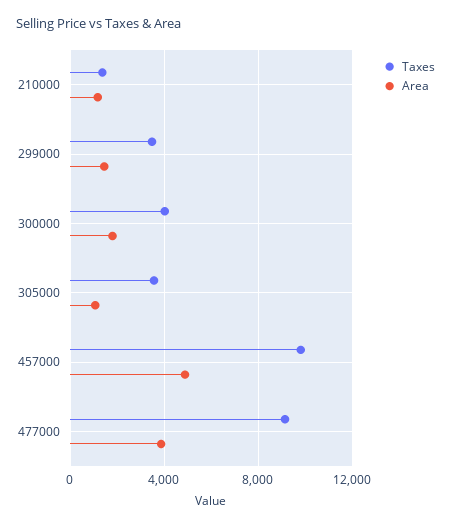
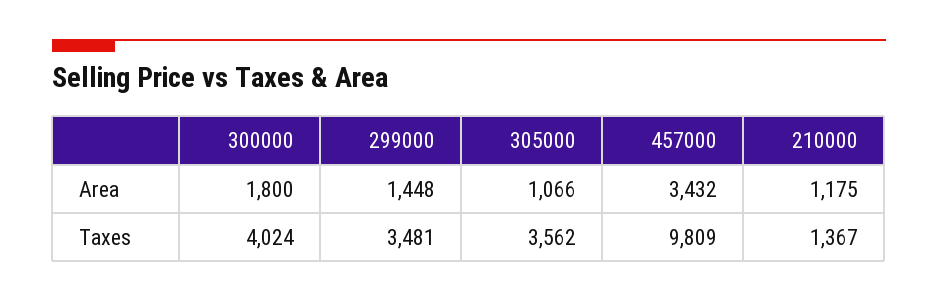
  {
    "Taxes": {
      "210000": 1367,
      "299000": 3481,
      "300000": 4024,
      "305000": 3562,
-     "457000": 9809,
+     "457000": 9809
-     "477000": 9000
    },
    "Area": {
      "210000": 1175,
      "299000": 1448,
      "300000": 1800,
      "305000": 1066,
-     "457000": 5000,
+     "457000": 3432
-     "477000": 4000
    }
  }

